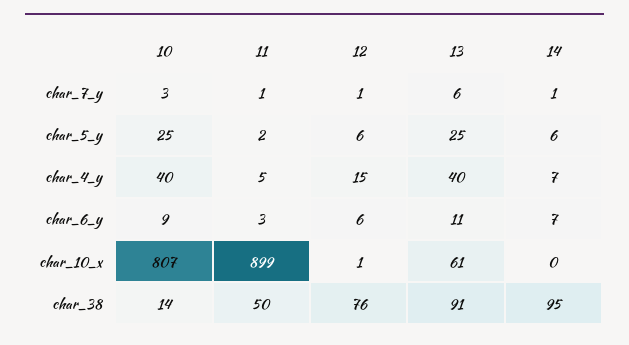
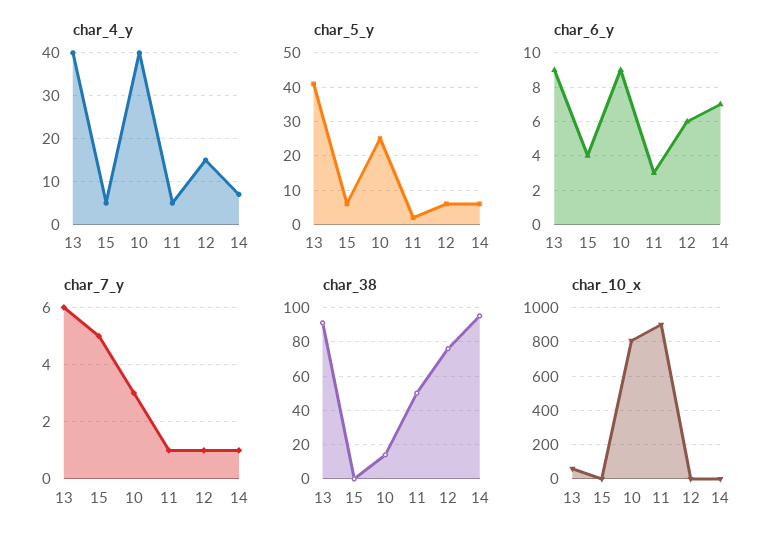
  {
    "char_7_y": {
      "10": 3,
      "11": 1,
      "12": 1,
      "13": 6,
-     "14": 1
+     "14": 1,
+     "15": 5
    },
    "char_5_y": {
      "10": 25,
      "11": 2,
      "12": 6,
-     "13": 25,
+     "13": 40,
-     "14": 6
+     "14": 6,
+     "15": 5
    },
    "char_4_y": {
      "10": 40,
      "11": 5,
      "12": 15,
      "13": 40,
-     "14": 7
+     "14": 7,
+     "15": 5
    },
    "char_6_y": {
      "10": 9,
      "11": 3,
      "12": 6,
-     "13": 11,
+     "13": 9,
-     "14": 7
+     "14": 7,
+     "15": 4
    },
    "char_10_x": {
      "10": 807,
      "11": 899,
      "12": 1,
      "13": 61,
-     "14": 0
+     "14": 0,
+     "15": 0
    },
    "char_38": {
      "10": 14,
      "11": 50,
      "12": 76,
      "13": 91,
-     "14": 95
+     "14": 95,
+     "15": 0
    }
  }

